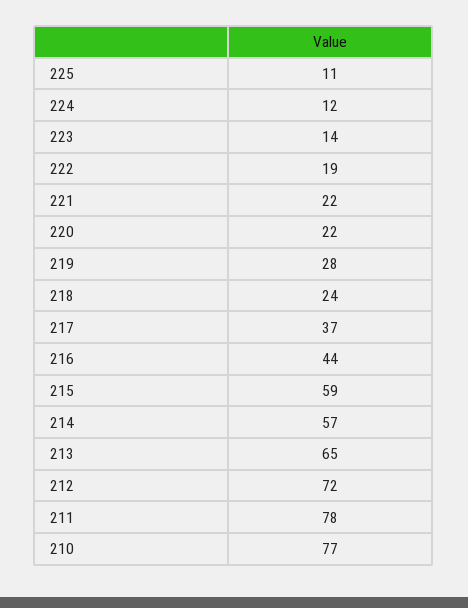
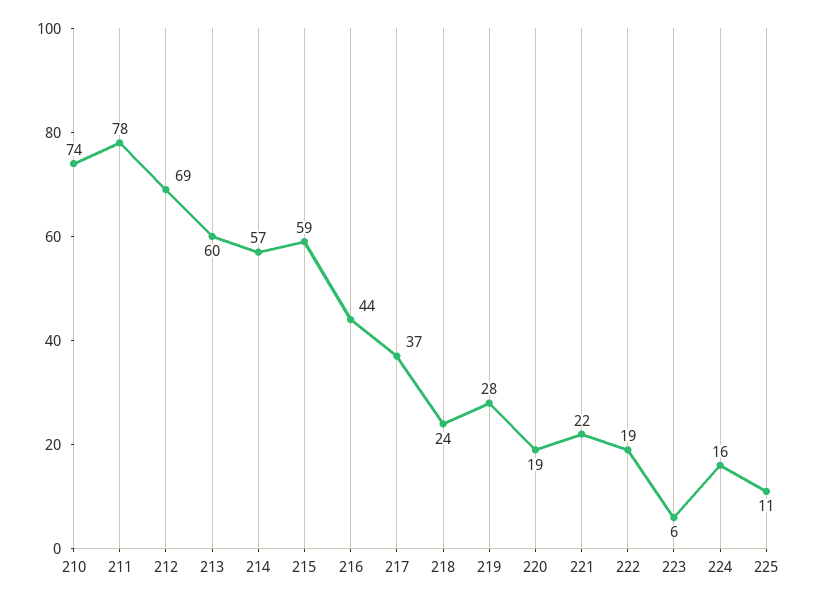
  {
    "225": 11,
-   "224": 12,
+   "224": 16,
-   "223": 14,
+   "223": 6,
    "222": 19,
    "221": 22,
-   "220": 22,
+   "220": 19,
    "219": 28,
    "218": 24,
    "217": 37,
    "216": 44,
    "215": 59,
    "214": 57,
-   "213": 65,
+   "213": 60,
-   "212": 72,
+   "212": 69,
    "211": 78,
-   "210": 77
+   "210": 74
  }

